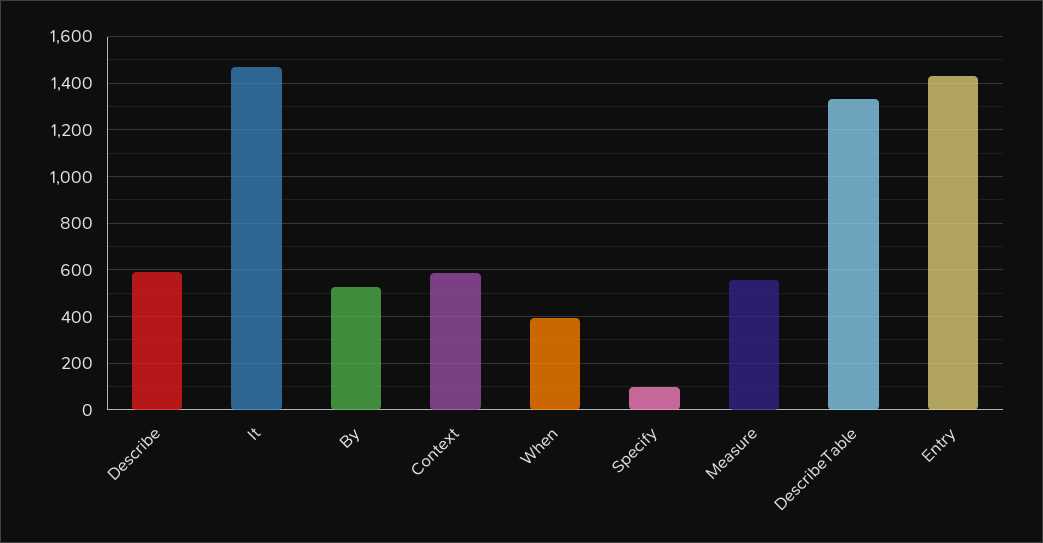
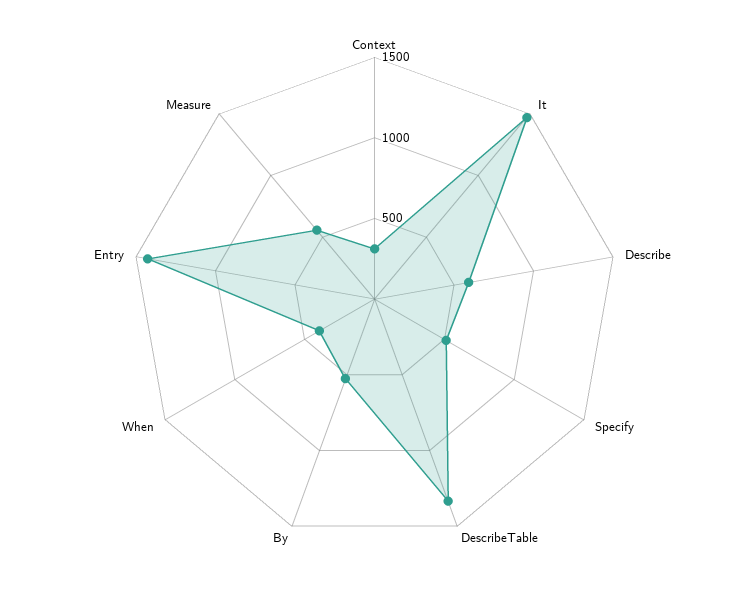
  {
    "Describe": 600,
    "It": 1450,
    "By": 550,
-   "Context": 600,
+   "Context": 300,
    "When": 400,
-   "Specify": 100,
+   "Specify": 500,
    "Measure": 550,
    "DescribeTable": 1350,
    "Entry": 1450
  }

